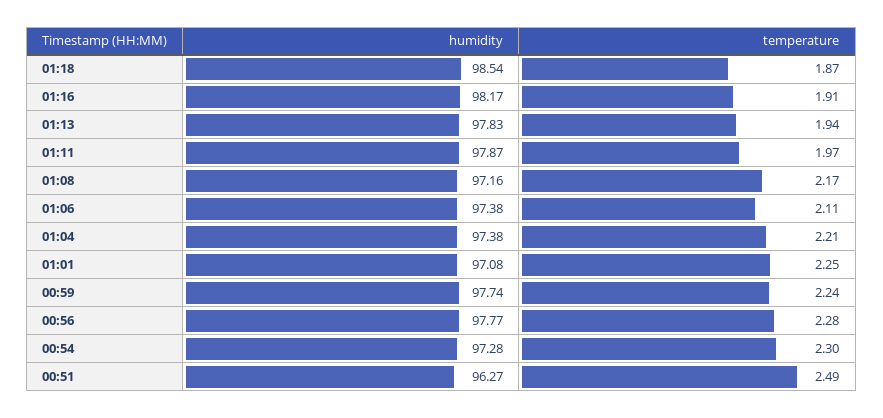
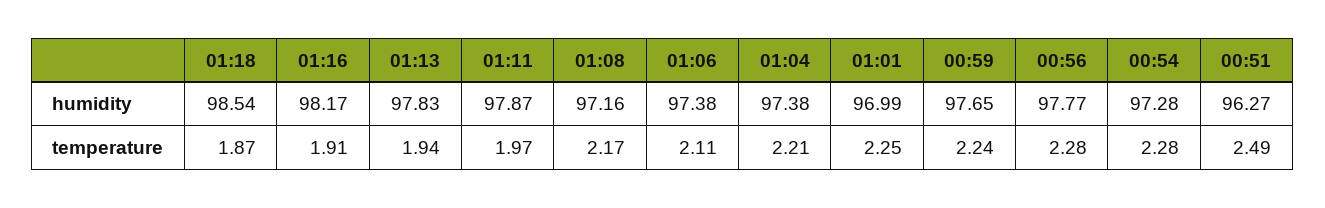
  {
    "humidity": {
      "01:18": 98.54,
      "01:16": 98.17,
      "01:13": 97.83,
      "01:11": 97.87,
      "01:08": 97.16,
      "01:06": 97.38,
      "01:04": 97.38,
-     "01:01": 97.08,
+     "01:01": 96.99,
-     "00:59": 97.74,
+     "00:59": 97.65,
      "00:56": 97.77,
      "00:54": 97.28,
      "00:51": 96.27
    },
    "temperature": {
      "01:18": 1.87,
      "01:16": 1.91,
      "01:13": 1.94,
      "01:11": 1.97,
      "01:08": 2.17,
      "01:06": 2.11,
      "01:04": 2.21,
      "01:01": 2.25,
      "00:59": 2.24,
      "00:56": 2.28,
-     "00:54": 2.3,
+     "00:54": 2.28,
      "00:51": 2.49
    }
  }

